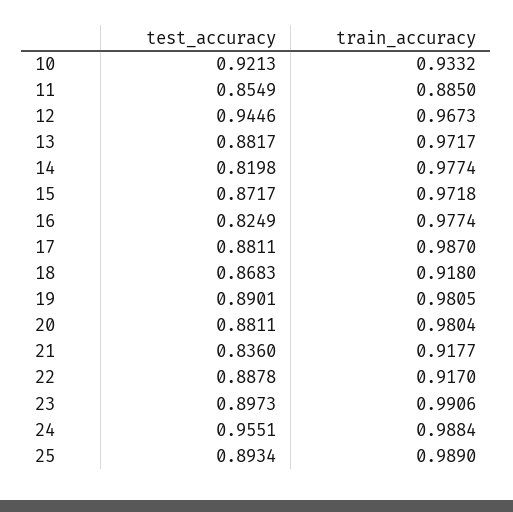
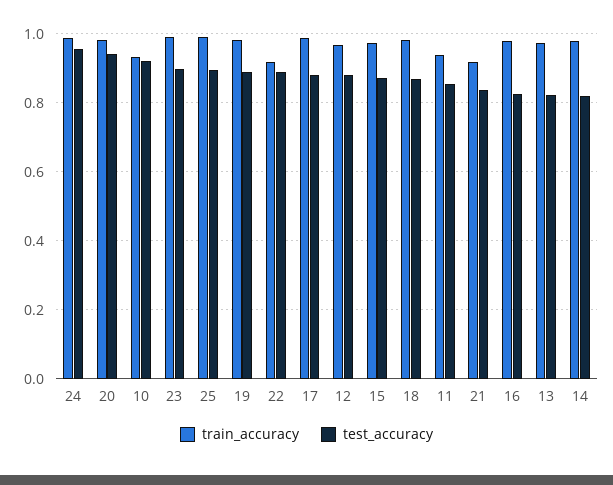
  {
    "test_accuracy": {
      "10": 0.9213,
      "11": 0.8549,
-     "12": 0.9446,
+     "12": 0.88,
-     "13": 0.8817,
+     "13": 0.82,
      "14": 0.8198,
      "15": 0.8717,
      "16": 0.8249,
      "17": 0.8811,
      "18": 0.8683,
      "19": 0.8901,
-     "20": 0.8811,
+     "20": 0.94,
      "21": 0.836,
      "22": 0.8878,
      "23": 0.8973,
      "24": 0.9551,
      "25": 0.8934
    },
    "train_accuracy": {
      "10": 0.9332,
-     "11": 0.885,
+     "11": 0.94,
      "12": 0.9673,
      "13": 0.9717,
      "14": 0.9774,
      "15": 0.9718,
      "16": 0.9774,
      "17": 0.987,
-     "18": 0.918,
+     "18": 0.98,
      "19": 0.9805,
      "20": 0.9804,
      "21": 0.9177,
      "22": 0.917,
      "23": 0.9906,
      "24": 0.9884,
      "25": 0.989
    }
  }

